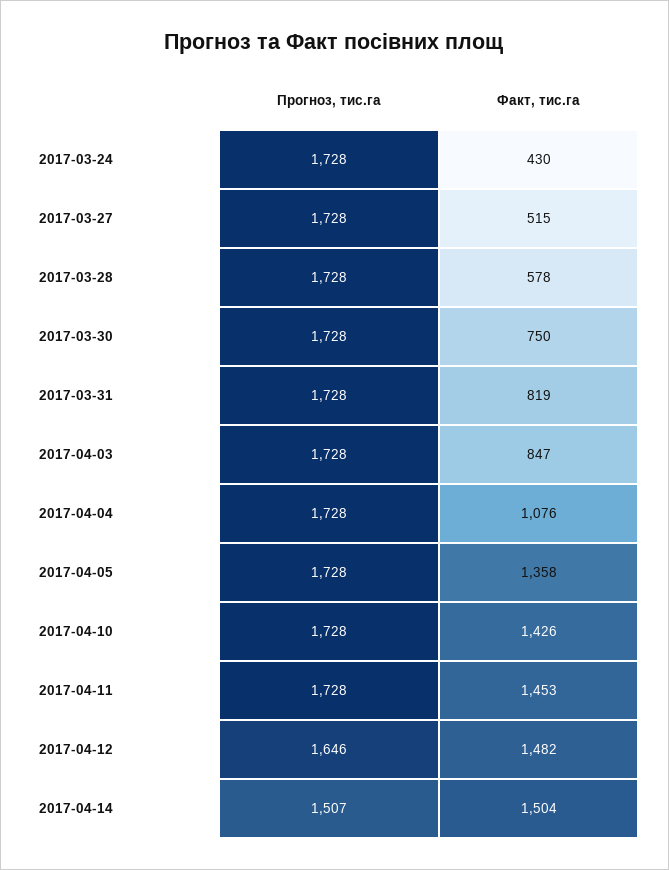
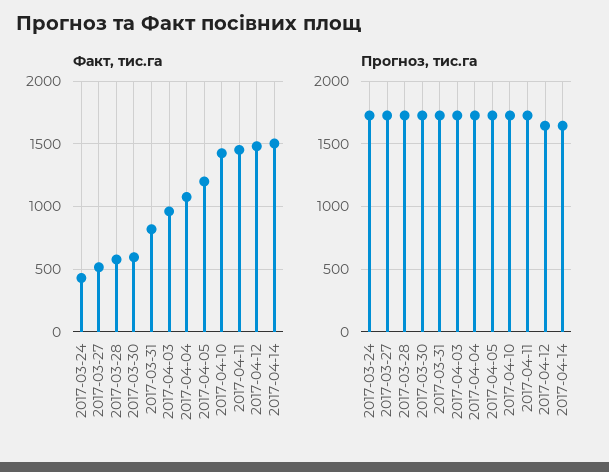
  {
    "Прогноз, тис.га": {
      "2017-03-24": 1728,
      "2017-03-27": 1728,
      "2017-03-28": 1728,
      "2017-03-30": 1728,
      "2017-03-31": 1728,
      "2017-04-03": 1728,
      "2017-04-04": 1728,
      "2017-04-05": 1728,
      "2017-04-10": 1728,
      "2017-04-11": 1728,
      "2017-04-12": 1646,
-     "2017-04-14": 1507
+     "2017-04-14": 1650
    },
    "Факт, тис.га": {
      "2017-03-24": 430,
      "2017-03-27": 515,
      "2017-03-28": 578,
-     "2017-03-30": 750,
+     "2017-03-30": 600,
      "2017-03-31": 819,
-     "2017-04-03": 847,
+     "2017-04-03": 950,
      "2017-04-04": 1076,
-     "2017-04-05": 1358,
+     "2017-04-05": 1200,
      "2017-04-10": 1426,
      "2017-04-11": 1453,
      "2017-04-12": 1482,
      "2017-04-14": 1504
    }
  }

